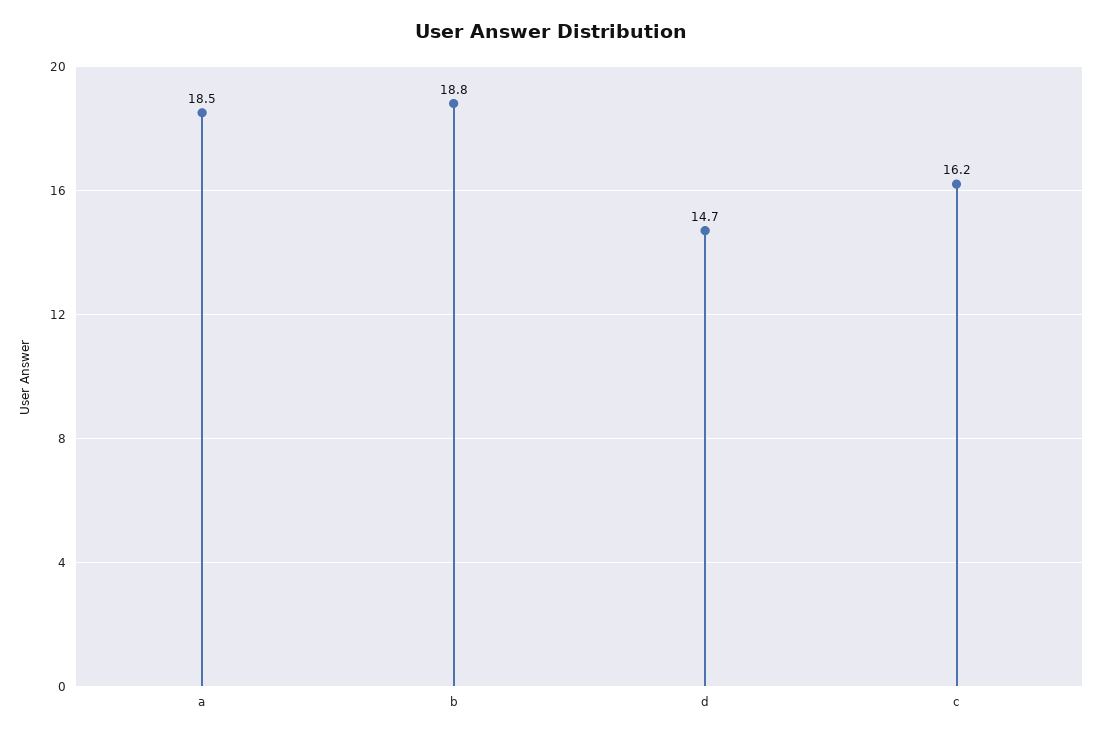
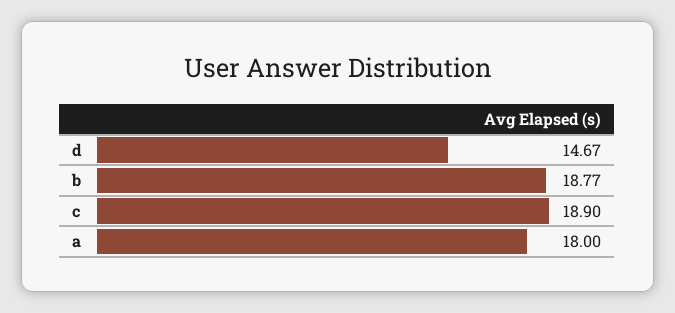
  {
-   "a": 18.5,
+   "a": 18,
    "b": 18.77,
    "d": 14.67,
-   "c": 16.2
+   "c": 18.9
  }

